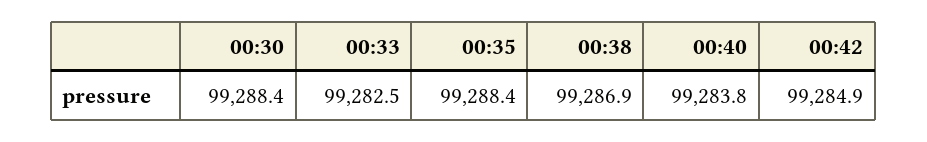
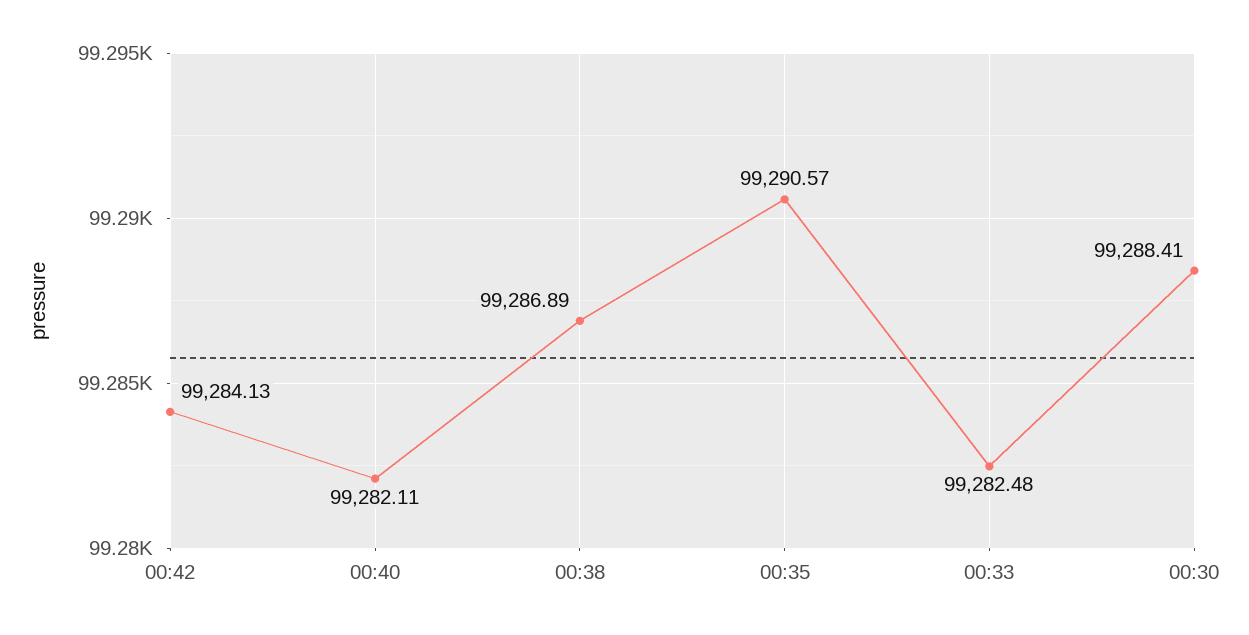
  {
    "00:30": 99288.41,
    "00:33": 99282.48,
-   "00:35": 99288.4,
+   "00:35": 99290.57,
    "00:38": 99286.89,
-   "00:40": 99283.8,
+   "00:40": 99282.11,
-   "00:42": 99284.9
+   "00:42": 99284.13
  }

